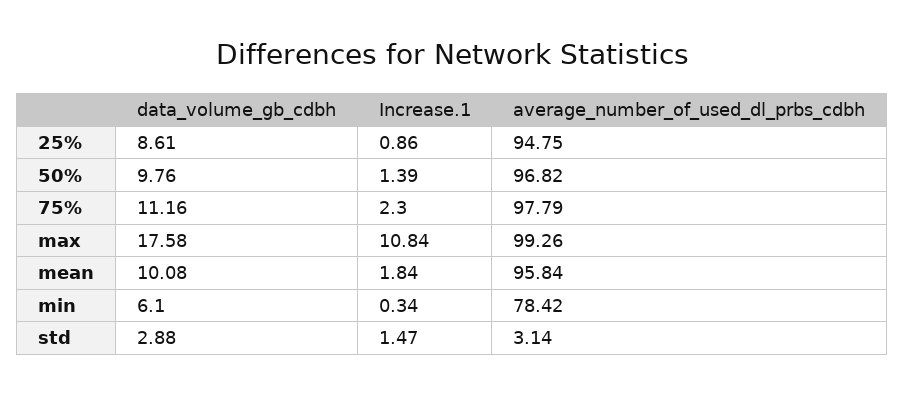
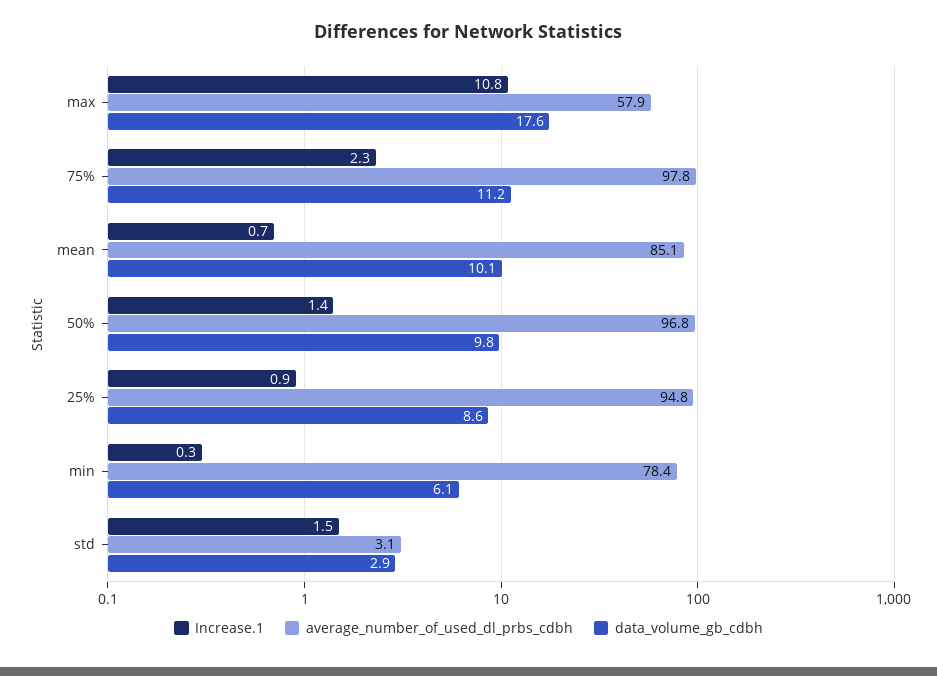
  {
    "data_volume_gb_cdbh": {
      "25%": 8.61,
      "50%": 9.76,
      "75%": 11.16,
      "max": 17.58,
      "mean": 10.08,
      "min": 6.1,
      "std": 2.88
    },
    "Increase.1": {
      "25%": 0.86,
      "50%": 1.39,
      "75%": 2.3,
      "max": 10.84,
-     "mean": 1.84,
+     "mean": 0.7,
      "min": 0.34,
      "std": 1.47
    },
    "average_number_of_used_dl_prbs_cdbh": {
      "25%": 94.75,
      "50%": 96.82,
      "75%": 97.79,
-     "max": 99.26,
+     "max": 57.9,
-     "mean": 95.84,
+     "mean": 85.1,
      "min": 78.42,
      "std": 3.14
    }
  }

